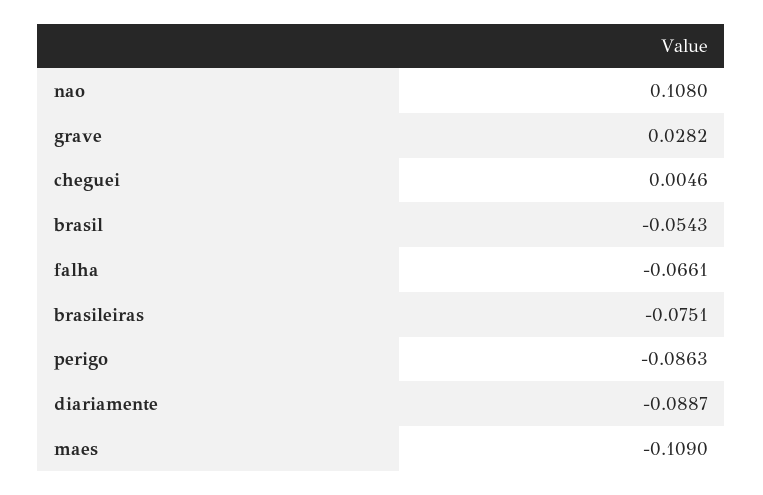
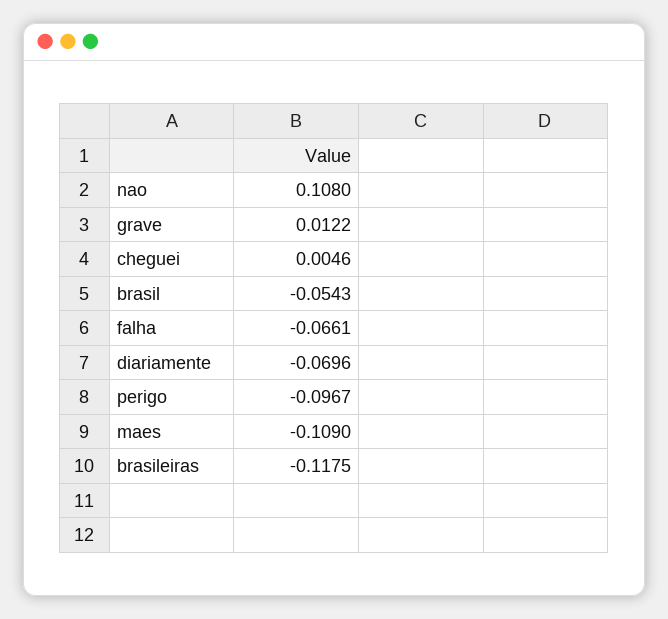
  {
    "nao": 0.108,
-   "grave": 0.0282,
+   "grave": 0.0122,
    "cheguei": 0.0046,
    "brasil": -0.0543,
    "falha": -0.0661,
-   "brasileiras": -0.0751,
+   "brasileiras": -0.1175,
-   "perigo": -0.0863,
+   "perigo": -0.0967,
-   "diariamente": -0.0887,
+   "diariamente": -0.0696,
    "maes": -0.109
  }

